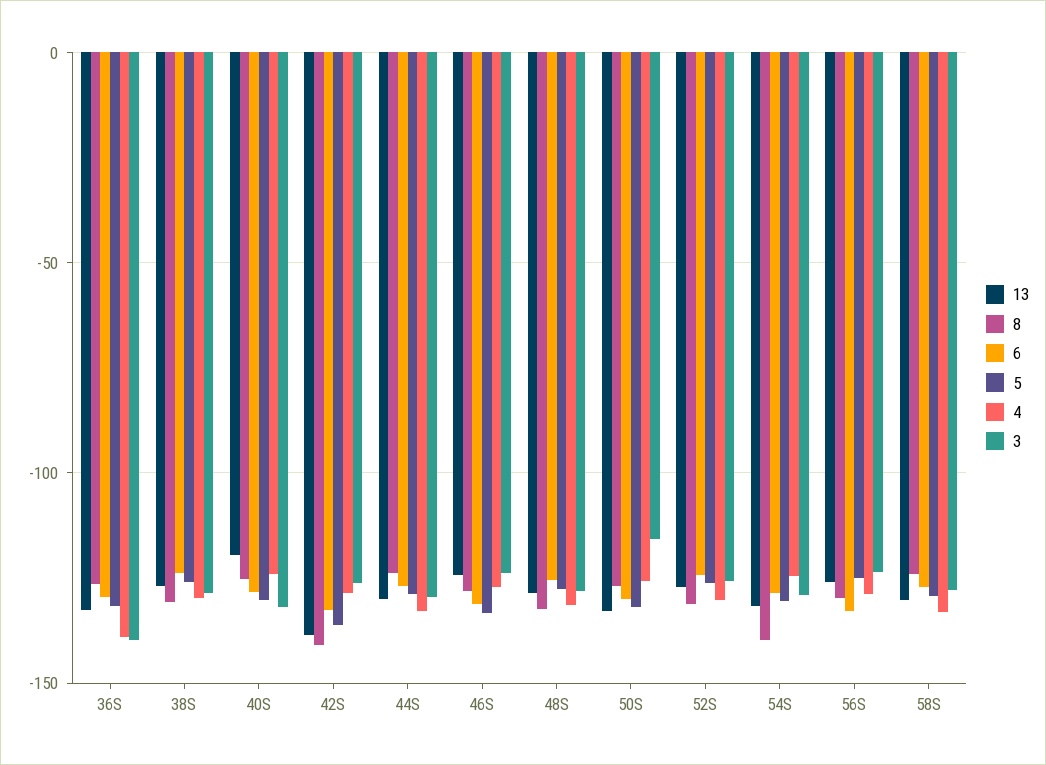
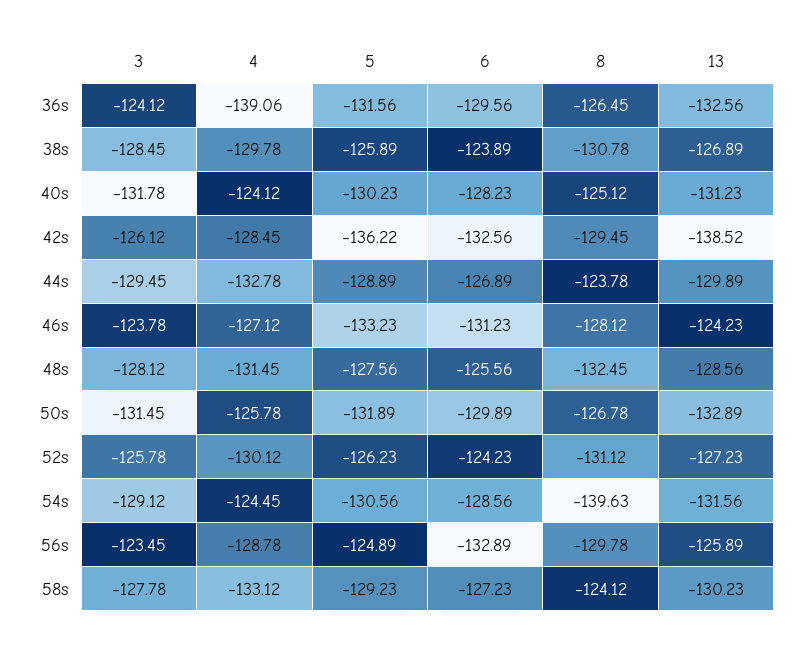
  {
    "13": {
      "36S": -132.56,
      "38S": -126.89,
-     "40S": -120,
+     "40S": -131.23,
      "42S": -138.52,
      "44S": -129.89,
      "46S": -124.23,
      "48S": -128.56,
      "50S": -132.89,
      "52S": -127.23,
      "54S": -131.56,
      "56S": -125.89,
      "58S": -130.23
    },
    "8": {
      "36S": -126.45,
      "38S": -130.78,
      "40S": -125.12,
-     "42S": -140,
+     "42S": -129.45,
      "44S": -123.78,
      "46S": -128.12,
      "48S": -132.45,
      "50S": -126.78,
      "52S": -131.12,
      "54S": -139.63,
      "56S": -129.78,
      "58S": -124.12
    },
    "6": {
      "36S": -129.56,
      "38S": -123.89,
      "40S": -128.23,
      "42S": -132.56,
      "44S": -126.89,
      "46S": -131.23,
      "48S": -125.56,
      "50S": -129.89,
      "52S": -124.23,
      "54S": -128.56,
      "56S": -132.89,
      "58S": -127.23
    },
    "5": {
      "36S": -131.56,
      "38S": -125.89,
      "40S": -130.23,
      "42S": -136.22,
      "44S": -128.89,
      "46S": -133.23,
      "48S": -127.56,
      "50S": -131.89,
      "52S": -126.23,
      "54S": -130.56,
      "56S": -124.89,
      "58S": -129.23
    },
    "4": {
      "36S": -139.06,
      "38S": -129.78,
      "40S": -124.12,
      "42S": -128.45,
      "44S": -132.78,
      "46S": -127.12,
      "48S": -131.45,
      "50S": -125.78,
      "52S": -130.12,
      "54S": -124.45,
      "56S": -128.78,
      "58S": -133.12
    },
    "3": {
-     "36S": -140,
+     "36S": -124.12,
      "38S": -128.45,
      "40S": -131.78,
      "42S": -126.12,
      "44S": -129.45,
      "46S": -123.78,
      "48S": -128.12,
-     "50S": -115,
+     "50S": -131.45,
      "52S": -125.78,
      "54S": -129.12,
      "56S": -123.45,
      "58S": -127.78
    }
  }

